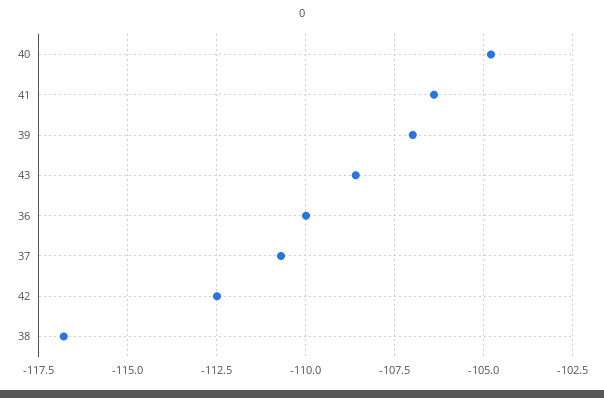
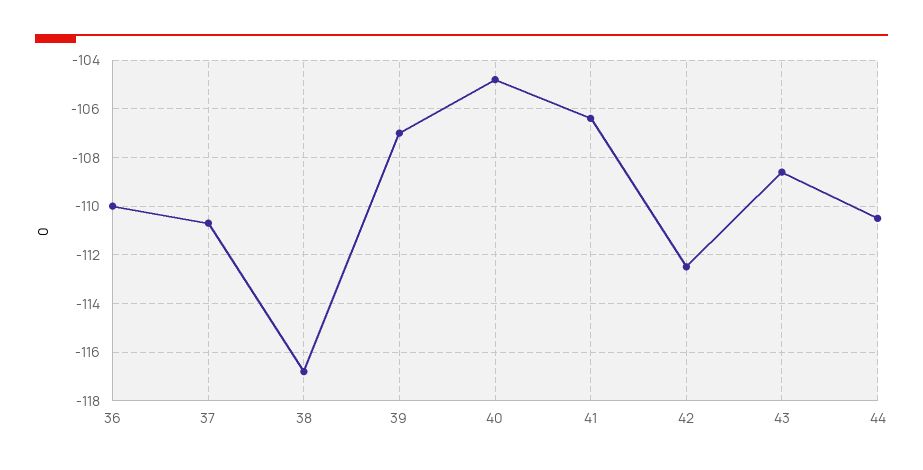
  {
    "40": -105,
    "41": -106.5,
    "39": -107,
    "43": -108.5,
    "36": -110,
    "37": -110.5,
    "42": -112.5,
-   "38": -117
+   "38": -117,
+   "44": -110.5
  }

